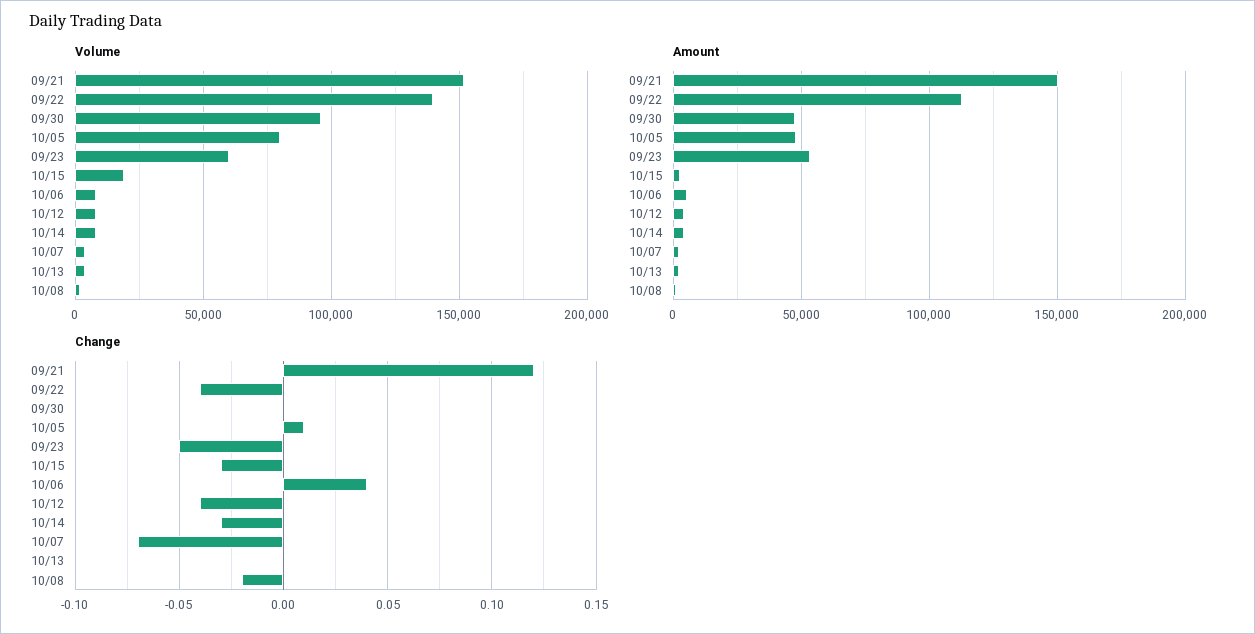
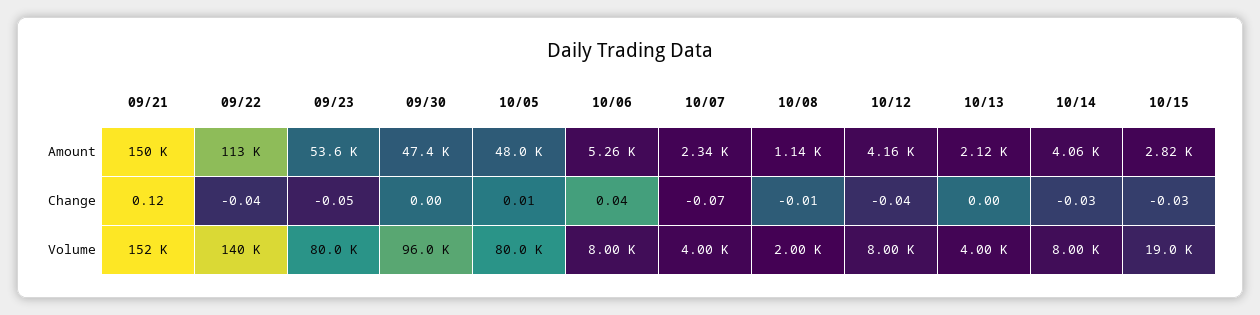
  {
    "Volume": {
      "09/21": 152000,
      "09/22": 140000,
      "09/30": 96000,
      "10/05": 80000,
-     "09/23": 60000,
+     "09/23": 80000,
      "10/15": 19000,
      "10/06": 8000,
      "10/12": 8000,
      "10/14": 8000,
      "10/07": 4000,
      "10/13": 4000,
      "10/08": 2000
    },
    "Amount": {
      "09/21": 150000,
      "09/22": 113000,
      "09/30": 47400,
      "10/05": 48000,
      "09/23": 53600,
      "10/15": 2820,
      "10/06": 5260,
      "10/12": 4160,
      "10/14": 4060,
      "10/07": 2340,
      "10/13": 2120,
      "10/08": 1140
    },
    "Change": {
      "09/21": 0.12,
      "09/22": -0.04,
      "09/30": 0,
      "10/05": 0.01,
      "09/23": -0.05,
      "10/15": -0.03,
      "10/06": 0.04,
      "10/12": -0.04,
      "10/14": -0.03,
      "10/07": -0.07,
      "10/13": 0,
-     "10/08": -0.02
+     "10/08": -0.01
    }
  }

